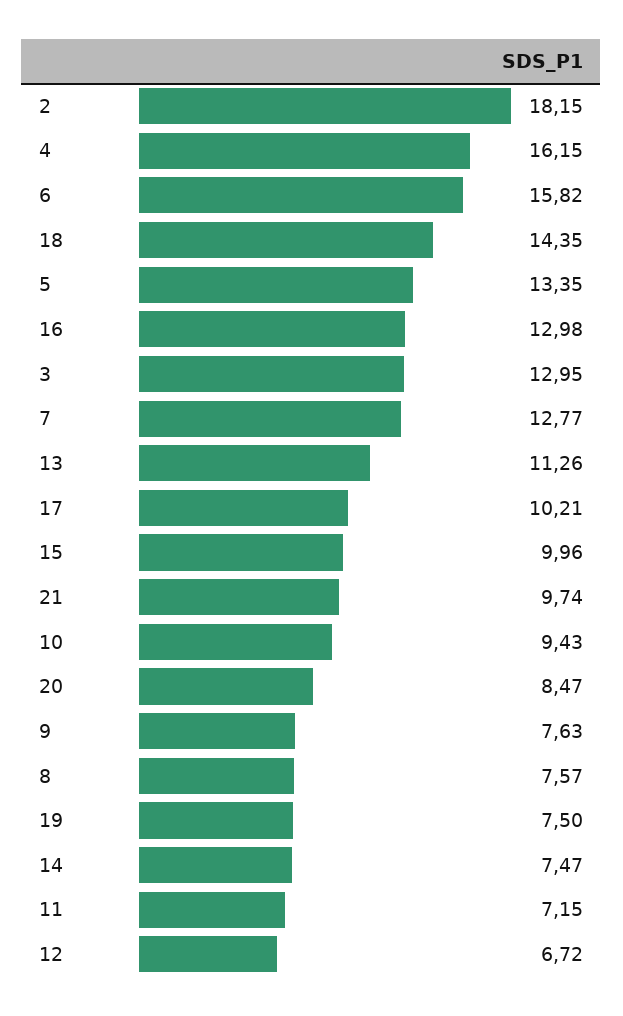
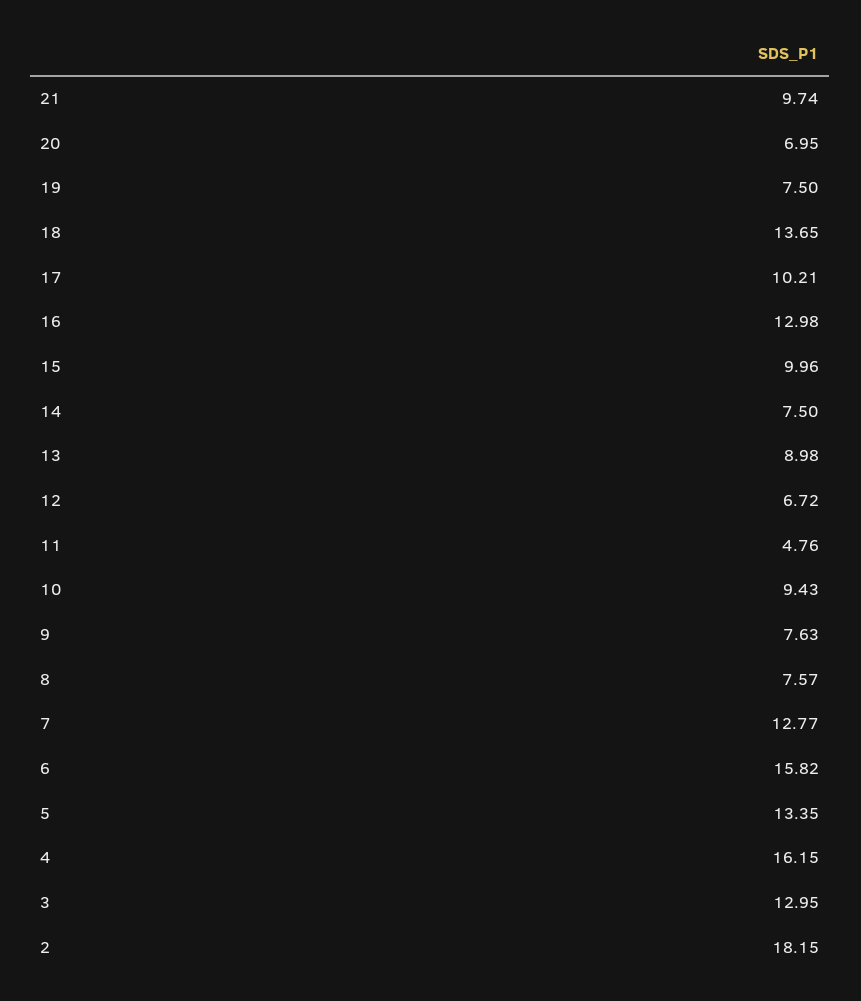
  {
    "2": 18.15,
    "4": 16.15,
    "6": 15.82,
-   "18": 14.35,
+   "18": 13.65,
    "5": 13.35,
    "16": 12.98,
    "3": 12.95,
    "7": 12.77,
-   "13": 11.26,
+   "13": 8.98,
    "17": 10.21,
    "15": 9.96,
    "21": 9.74,
    "10": 9.43,
-   "20": 8.47,
+   "20": 6.95,
    "9": 7.63,
    "8": 7.57,
    "19": 7.5,
-   "14": 7.47,
+   "14": 7.5,
-   "11": 7.15,
+   "11": 4.76,
    "12": 6.72
  }

